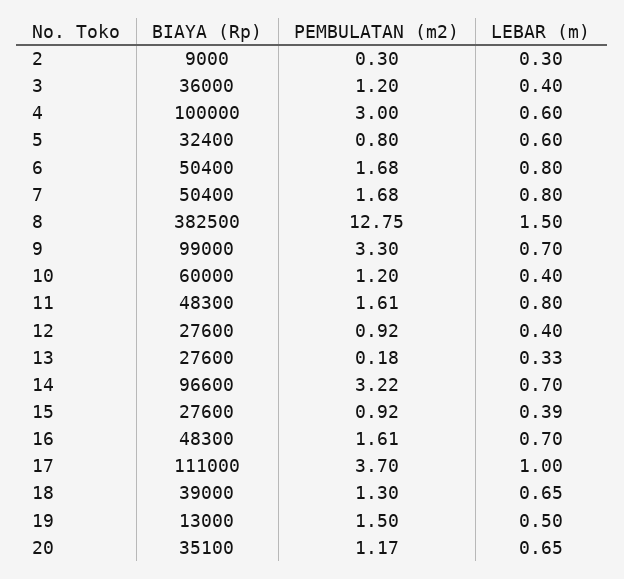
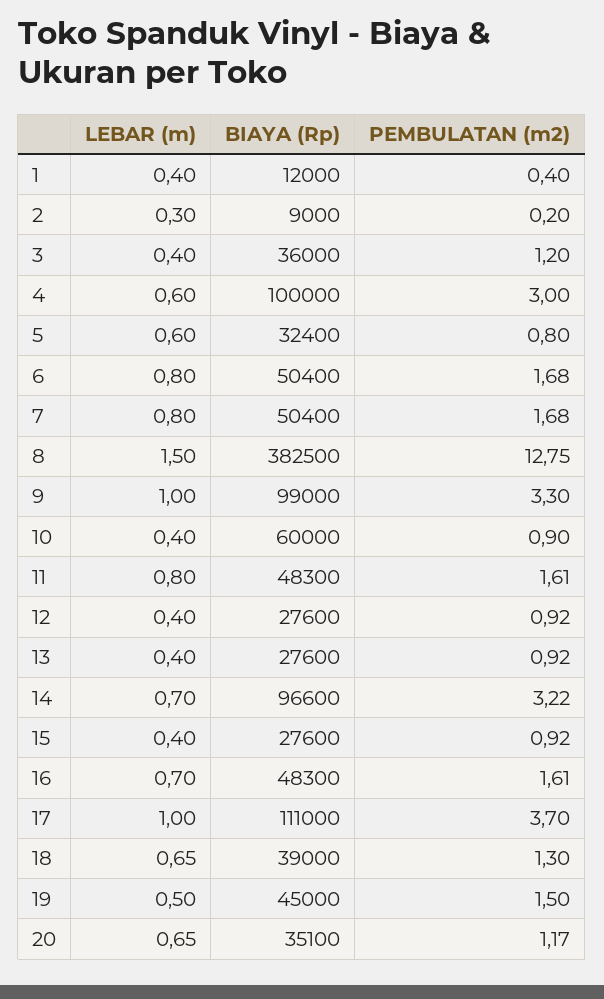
  {
    "BIAYA (Rp)": {
      "2": 9000,
      "3": 36000,
      "4": 100000,
      "5": 32400,
      "6": 50400,
      "7": 50400,
      "8": 382500,
      "9": 99000,
      "10": 60000,
      "11": 48300,
      "12": 27600,
      "13": 27600,
      "14": 96600,
      "15": 27600,
      "16": 48300,
      "17": 111000,
      "18": 39000,
-     "19": 13000,
+     "19": 45000,
-     "20": 35100
+     "20": 35100,
+     "1": 12000
    },
    "PEMBULATAN (m2)": {
-     "2": 0.3,
+     "2": 0.2,
      "3": 1.2,
      "4": 3,
      "5": 0.8,
      "6": 1.68,
      "7": 1.68,
      "8": 12.75,
      "9": 3.3,
-     "10": 1.2,
+     "10": 0.9,
      "11": 1.61,
      "12": 0.92,
-     "13": 0.18,
+     "13": 0.92,
      "14": 3.22,
      "15": 0.92,
      "16": 1.61,
      "17": 3.7,
      "18": 1.3,
      "19": 1.5,
-     "20": 1.17
+     "20": 1.17,
+     "1": 0.4
    },
    "LEBAR (m)": {
      "2": 0.3,
      "3": 0.4,
      "4": 0.6,
      "5": 0.6,
      "6": 0.8,
      "7": 0.8,
      "8": 1.5,
-     "9": 0.7,
+     "9": 1,
      "10": 0.4,
      "11": 0.8,
      "12": 0.4,
-     "13": 0.33,
+     "13": 0.4,
      "14": 0.7,
-     "15": 0.39,
+     "15": 0.4,
      "16": 0.7,
      "17": 1,
      "18": 0.65,
      "19": 0.5,
-     "20": 0.65
+     "20": 0.65,
+     "1": 0.4
    }
  }

